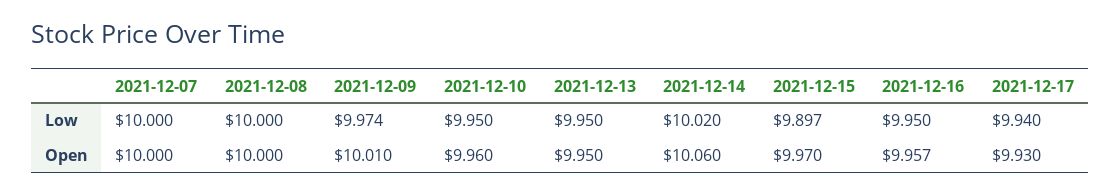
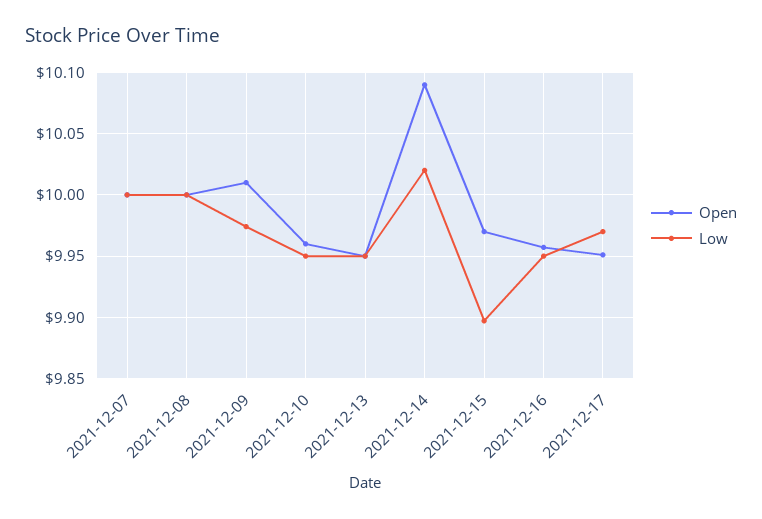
  {
    "Low": {
      "2021-12-07": 10,
      "2021-12-08": 10,
      "2021-12-09": 9.974,
      "2021-12-10": 9.95,
      "2021-12-13": 9.95,
      "2021-12-14": 10.02,
      "2021-12-15": 9.897,
      "2021-12-16": 9.95,
-     "2021-12-17": 9.94
+     "2021-12-17": 9.97
    },
    "Open": {
      "2021-12-07": 10,
      "2021-12-08": 10,
      "2021-12-09": 10.01,
      "2021-12-10": 9.96,
      "2021-12-13": 9.95,
-     "2021-12-14": 10.06,
+     "2021-12-14": 10.09,
      "2021-12-15": 9.97,
      "2021-12-16": 9.957,
-     "2021-12-17": 9.93
+     "2021-12-17": 9.95
    }
  }

